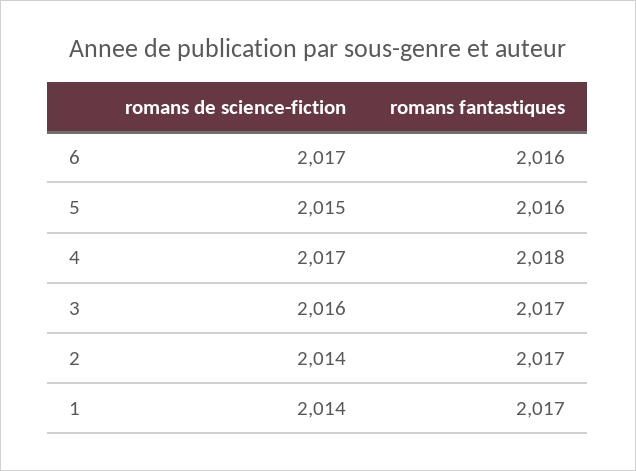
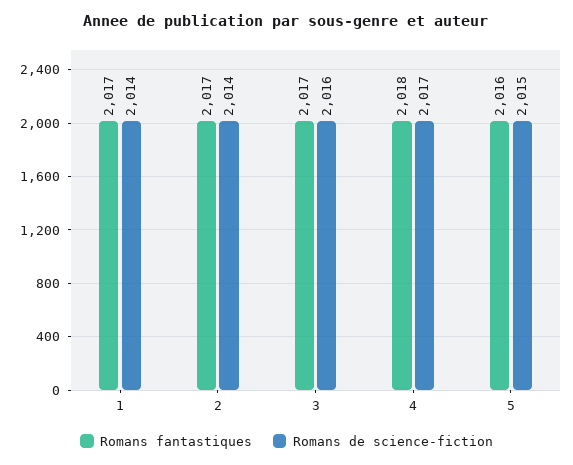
  {
    "romans de science-fiction": {
-     "6": 2017,
      "5": 2015,
      "4": 2017,
      "3": 2016,
      "2": 2014,
      "1": 2014
    },
    "romans fantastiques": {
-     "6": 2016,
      "5": 2016,
      "4": 2018,
      "3": 2017,
      "2": 2017,
      "1": 2017
    }
  }

